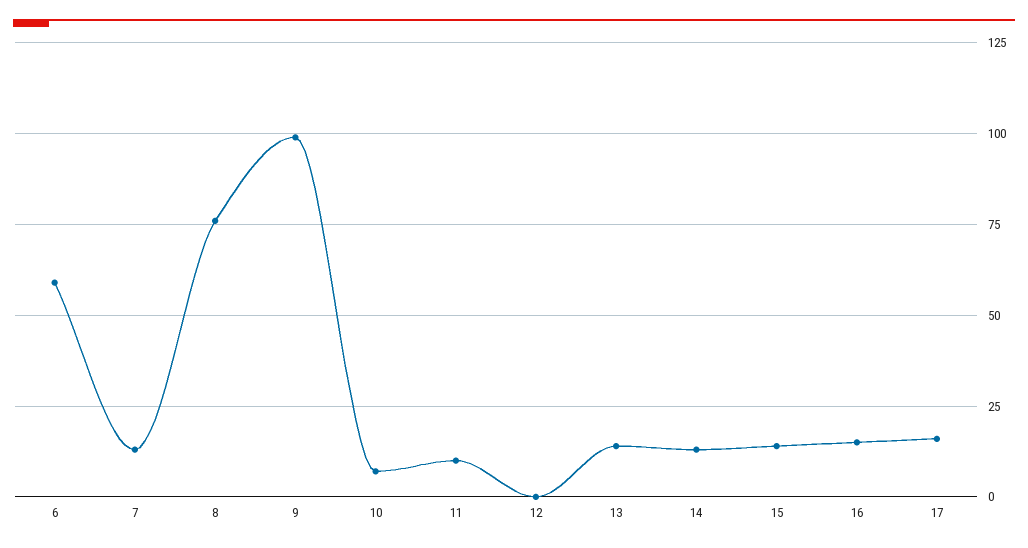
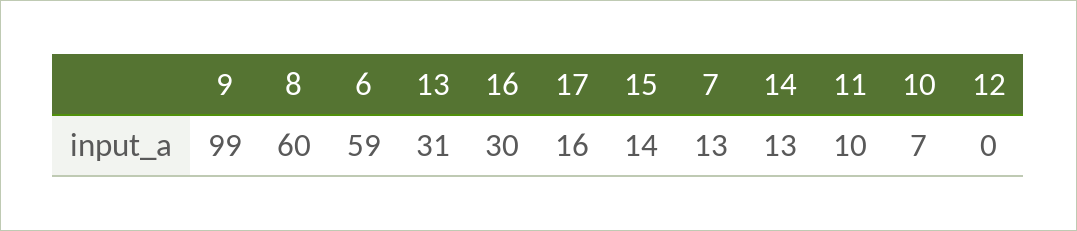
  {
    "6": 59,
    "7": 13,
-   "8": 75,
+   "8": 60,
    "9": 99,
    "10": 7,
    "11": 10,
    "12": 0,
-   "13": 15,
+   "13": 31,
    "14": 13,
    "15": 14,
-   "16": 15,
+   "16": 30,
    "17": 16
  }

